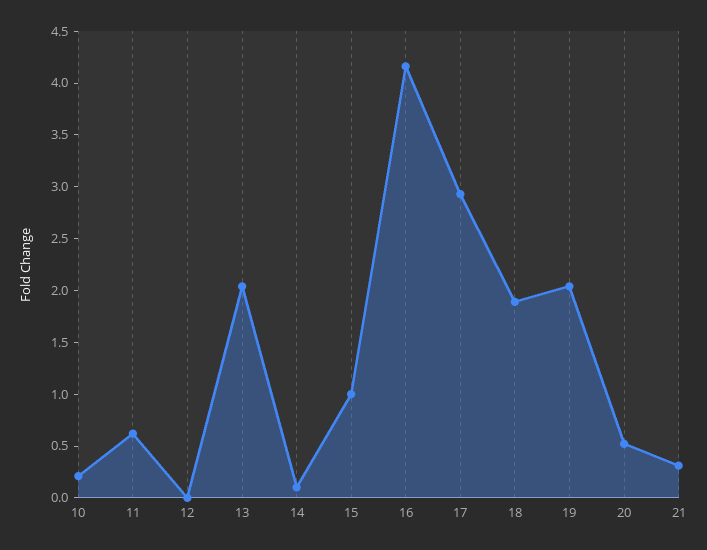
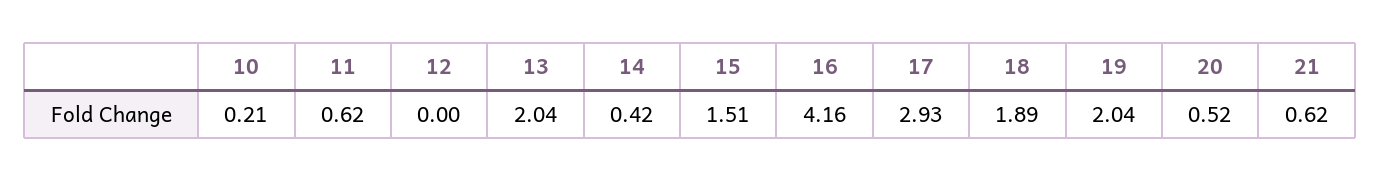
  {
    "10": 0.21,
    "11": 0.62,
    "12": 0,
    "13": 2.04,
-   "14": 0.1,
+   "14": 0.42,
-   "15": 1,
+   "15": 1.51,
    "16": 4.16,
    "17": 2.93,
    "18": 1.89,
    "19": 2.04,
    "20": 0.52,
-   "21": 0.3
+   "21": 0.62
  }

